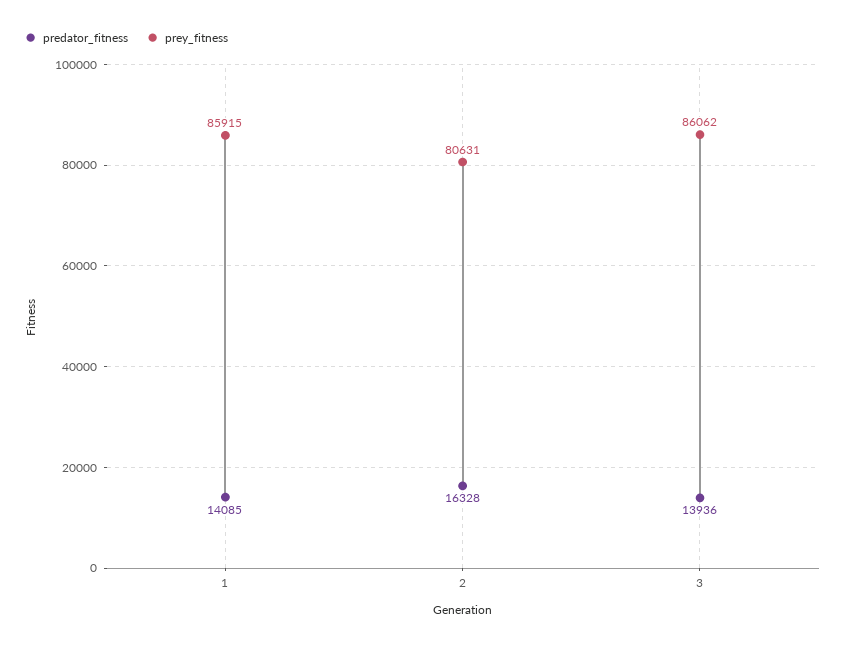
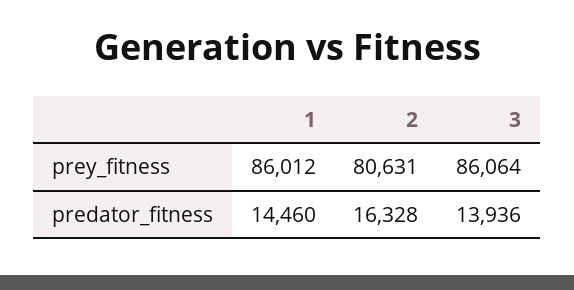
  {
    "predator_fitness": {
-     "1": 14085,
+     "1": 14460,
      "2": 16328,
      "3": 13936
    },
    "prey_fitness": {
-     "1": 85915,
+     "1": 86012,
      "2": 80631,
-     "3": 86062
+     "3": 86064
    }
  }

